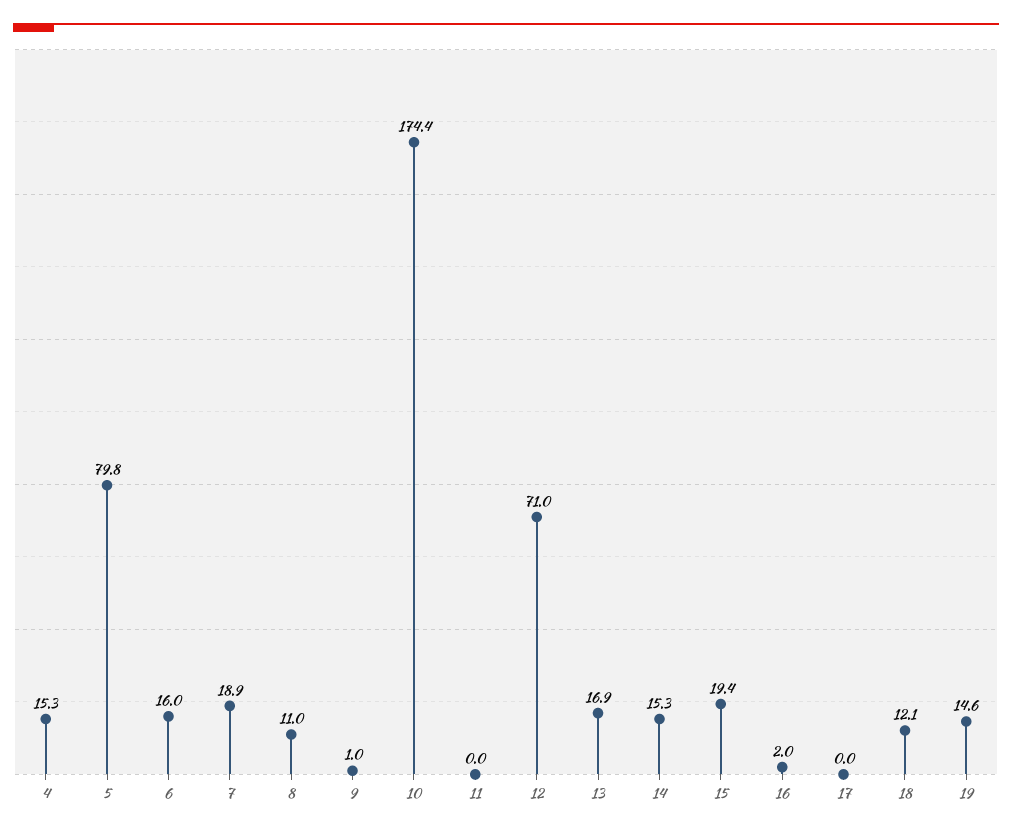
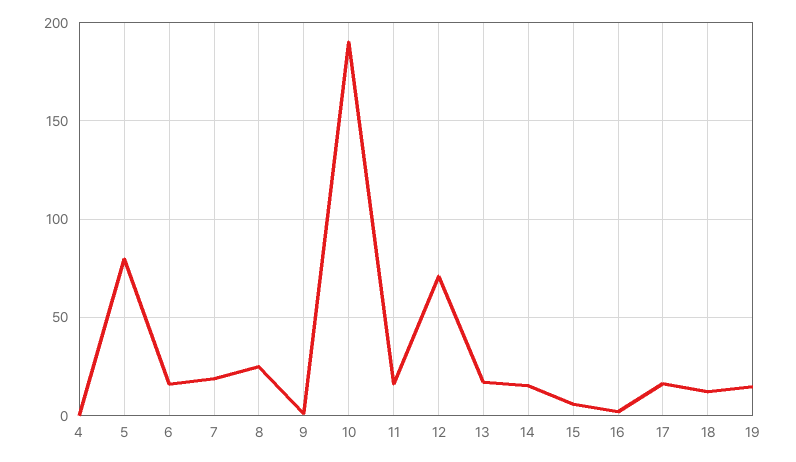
  {
-   "4": 15.3,
+   "4": 0,
    "5": 79.8,
    "6": 16,
    "7": 18.9,
-   "8": 11,
+   "8": 25,
    "9": 1,
-   "10": 174.4,
+   "10": 190,
-   "11": 0,
+   "11": 15,
    "12": 71,
    "13": 16.9,
    "14": 15.3,
-   "15": 19.4,
+   "15": 5,
    "16": 2,
-   "17": 0,
+   "17": 15,
    "18": 12.1,
    "19": 14.6
  }

